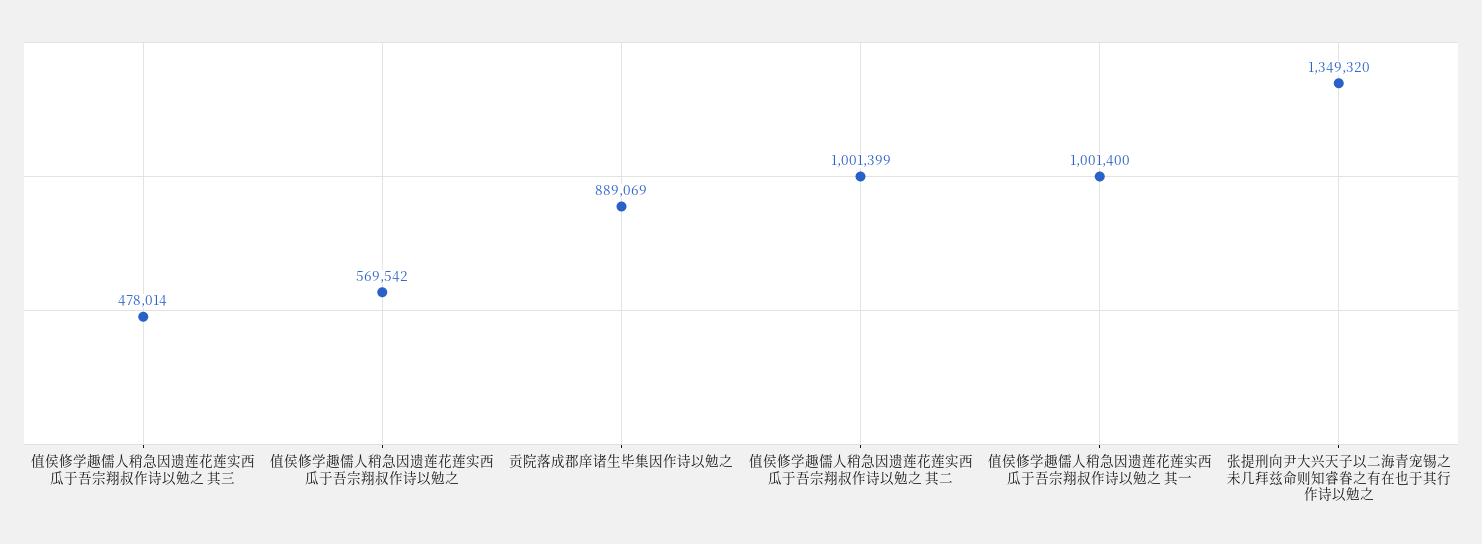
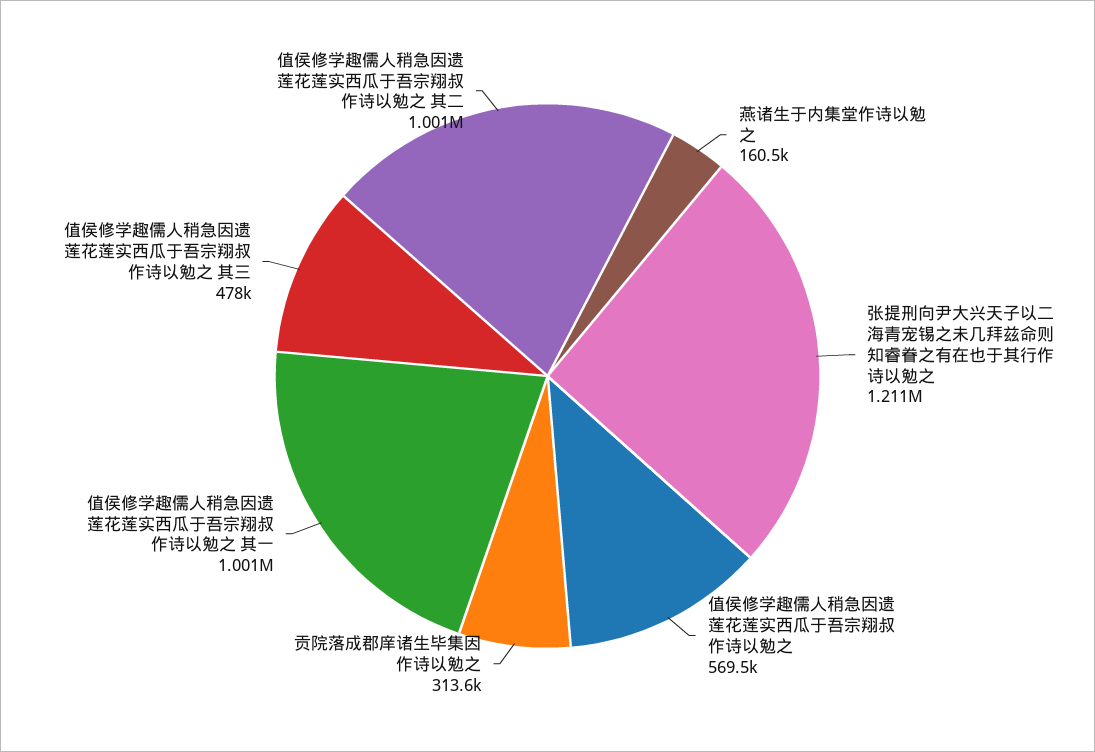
  {
    "值侯修学趣儒人稍急因遗莲花莲实西瓜于吾宗翔叔作诗以勉之 其三": 478014,
    "值侯修学趣儒人稍急因遗莲花莲实西瓜于吾宗翔叔作诗以勉之": 569542,
-   "贡院落成郡庠诸生毕集因作诗以勉之": 889069,
+   "贡院落成郡庠诸生毕集因作诗以勉之": 313600,
    "值侯修学趣儒人稍急因遗莲花莲实西瓜于吾宗翔叔作诗以勉之 其二": 1001399,
    "值侯修学趣儒人稍急因遗莲花莲实西瓜于吾宗翔叔作诗以勉之 其一": 1001400,
-   "张提刑向尹大兴天子以二海青宠锡之未几拜兹命则知睿眷之有在也于其行作诗以勉之": 1349320
+   "张提刑向尹大兴天子以二海青宠锡之未几拜兹命则知睿眷之有在也于其行作诗以勉之": 1211000,
+   "燕诸生于内集堂作诗以勉之": 160500
  }

